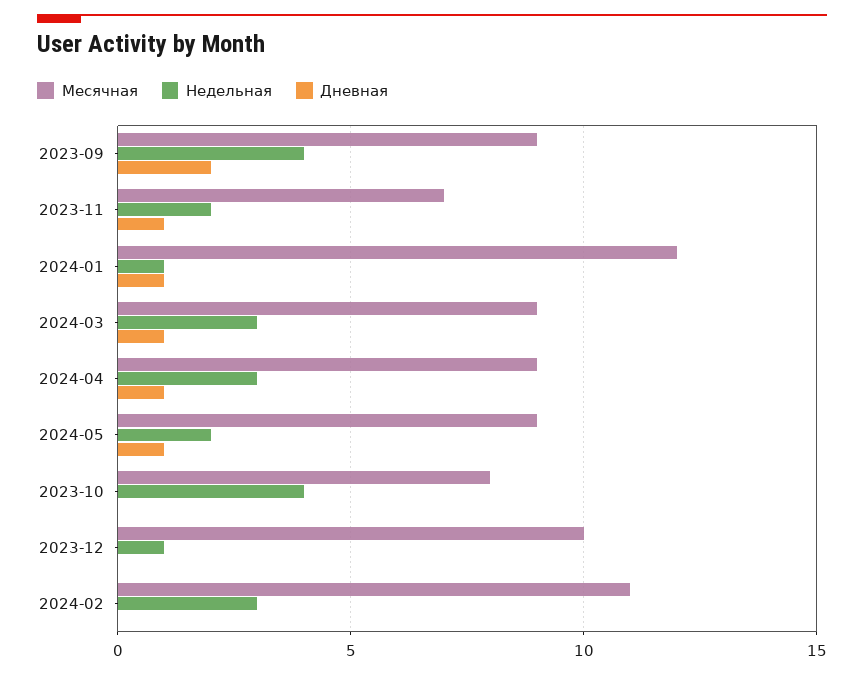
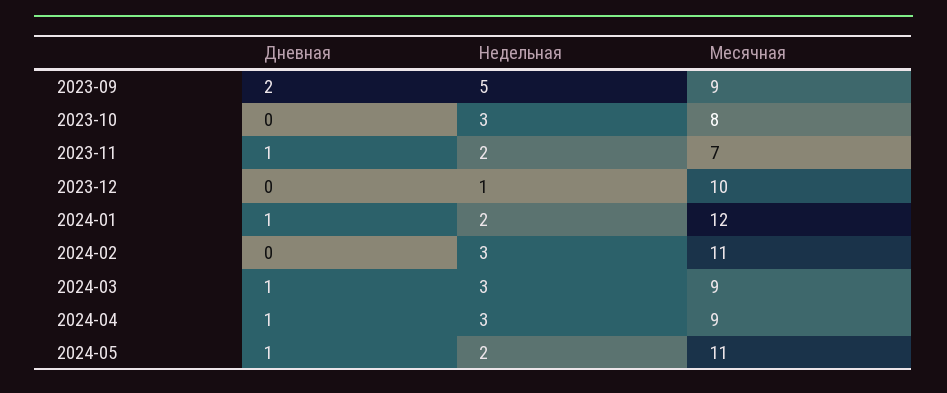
  {
    "Месячная": {
      "2023-09": 9,
      "2023-11": 7,
      "2024-01": 12,
      "2024-03": 9,
      "2024-04": 9,
-     "2024-05": 9,
+     "2024-05": 11,
      "2023-10": 8,
      "2023-12": 10,
      "2024-02": 11
    },
    "Недельная": {
-     "2023-09": 4,
+     "2023-09": 5,
      "2023-11": 2,
-     "2024-01": 1,
+     "2024-01": 2,
      "2024-03": 3,
      "2024-04": 3,
      "2024-05": 2,
-     "2023-10": 4,
+     "2023-10": 3,
      "2023-12": 1,
      "2024-02": 3
    },
    "Дневная": {
      "2023-09": 2,
      "2023-11": 1,
      "2024-01": 1,
      "2024-03": 1,
      "2024-04": 1,
      "2024-05": 1,
      "2023-10": 0,
      "2023-12": 0,
      "2024-02": 0
    }
  }

